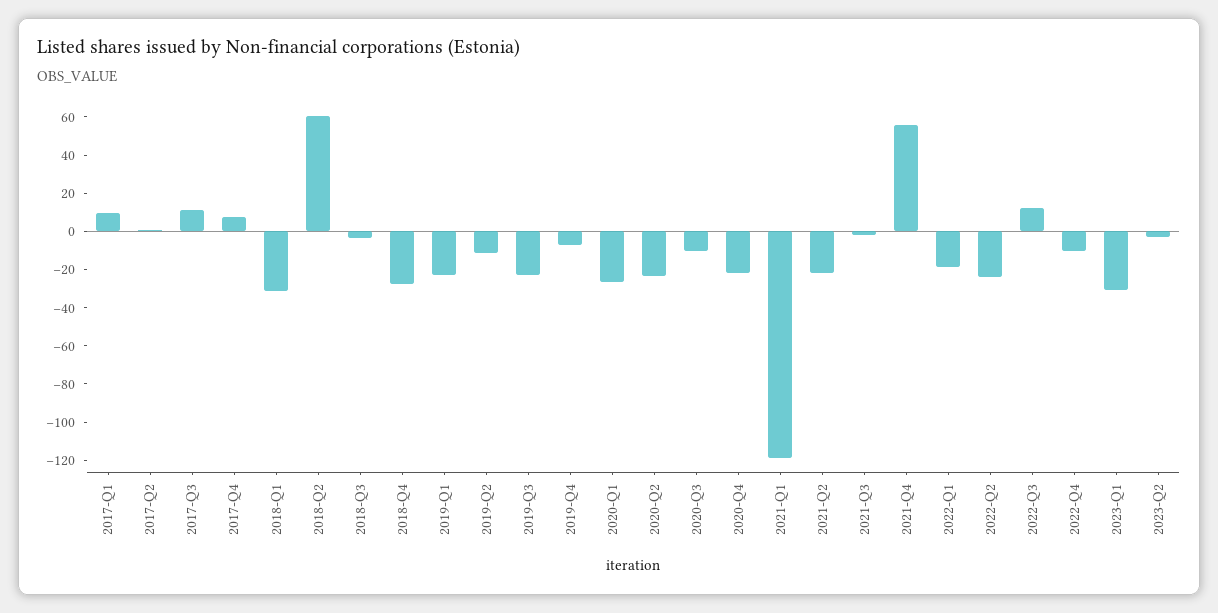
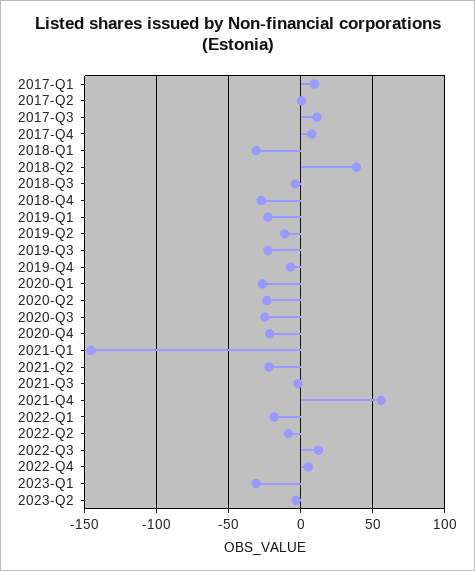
  {
    "2017-Q1": 10,
    "2017-Q2": 0,
    "2017-Q3": 10,
    "2017-Q4": 10,
    "2018-Q1": -30,
-   "2018-Q2": 60,
+   "2018-Q2": 40,
    "2018-Q3": -5,
    "2018-Q4": -25,
    "2019-Q1": -25,
    "2019-Q2": -10,
    "2019-Q3": -25,
    "2019-Q4": -5,
    "2020-Q1": -25,
    "2020-Q2": -25,
-   "2020-Q3": -10,
+   "2020-Q3": -25,
    "2020-Q4": -20,
-   "2021-Q1": -120,
+   "2021-Q1": -145,
    "2021-Q2": -20,
    "2021-Q3": 0,
    "2021-Q4": 55,
    "2022-Q1": -20,
-   "2022-Q2": -25,
+   "2022-Q2": -10,
    "2022-Q3": 10,
-   "2022-Q4": -10,
+   "2022-Q4": 5,
    "2023-Q1": -30,
    "2023-Q2": -5
  }

